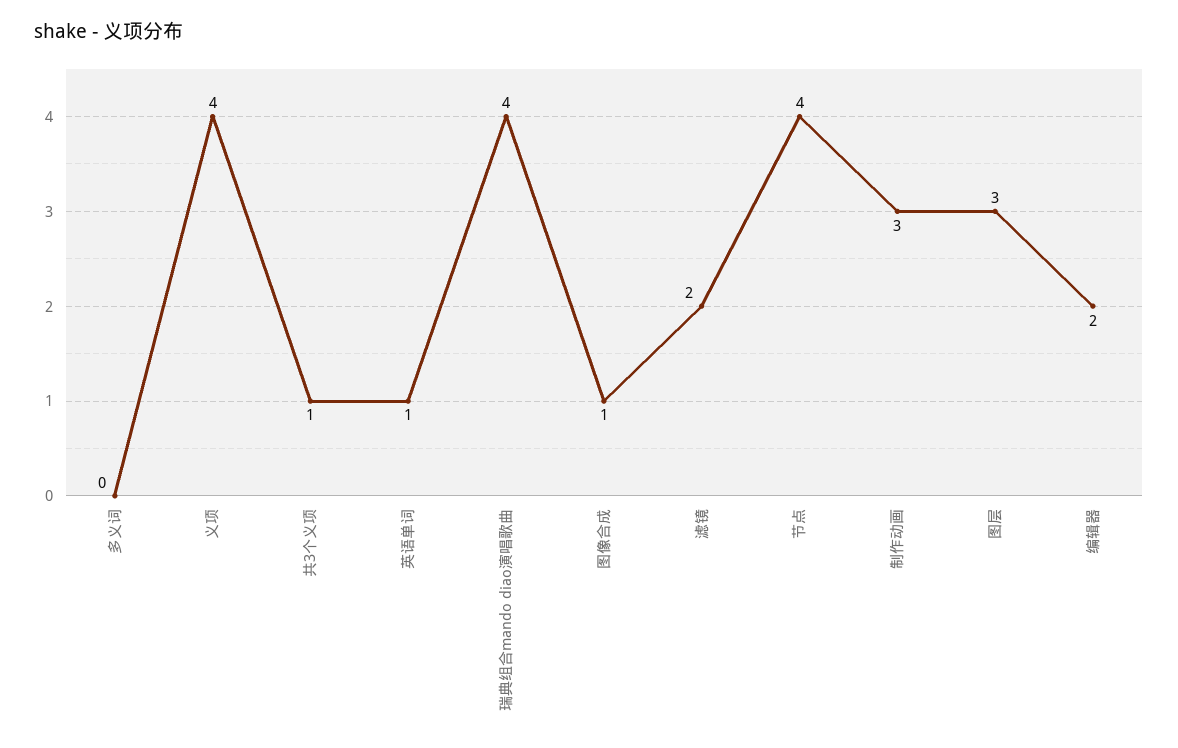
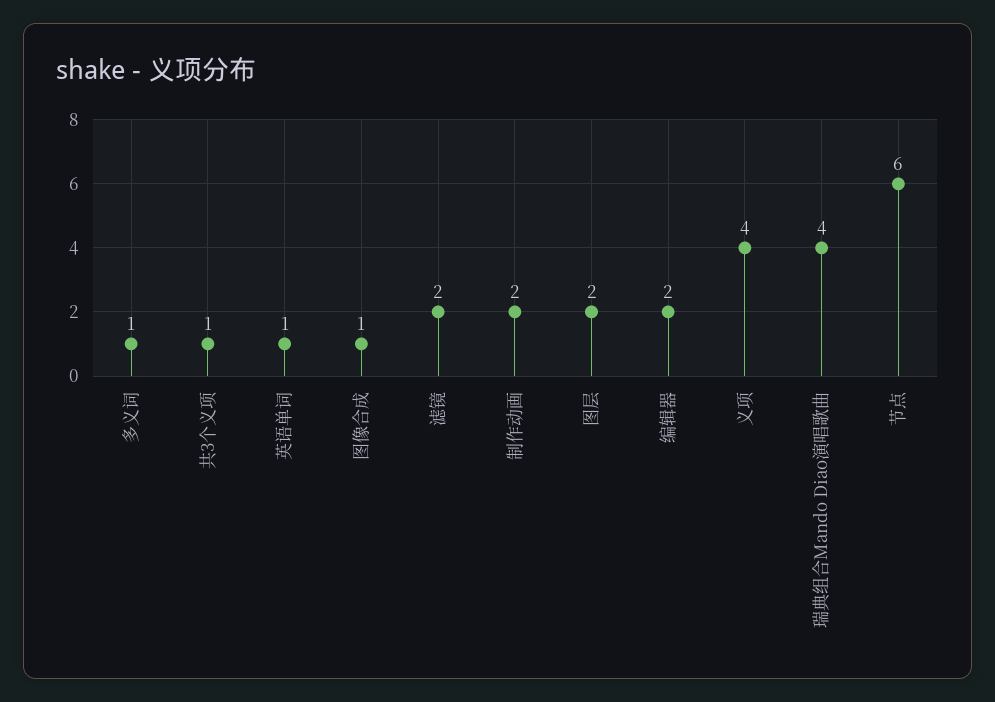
  {
-   "多义词": 0,
+   "多义词": 1,
    "义项": 4,
    "共3个义项": 1,
    "英语单词": 1,
    "瑞典组合mando diao演唱歌曲": 4,
    "图像合成": 1,
    "滤镜": 2,
-   "节点": 4,
+   "节点": 6,
-   "制作动画": 3,
+   "制作动画": 2,
-   "图层": 3,
+   "图层": 2,
    "编辑器": 2
  }

